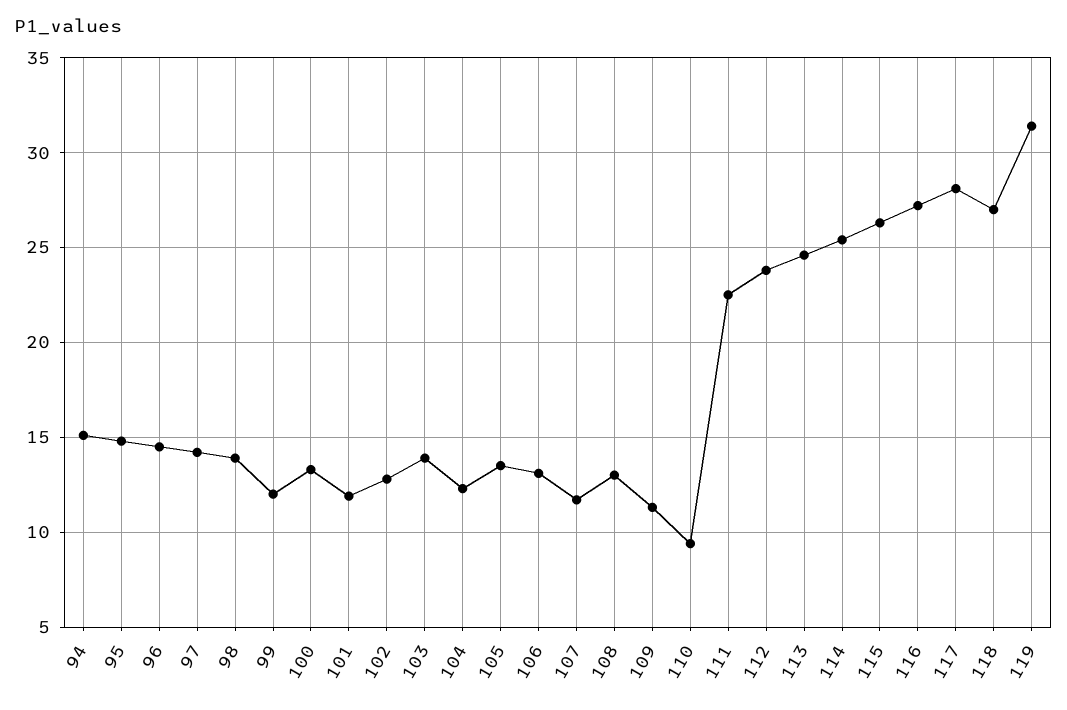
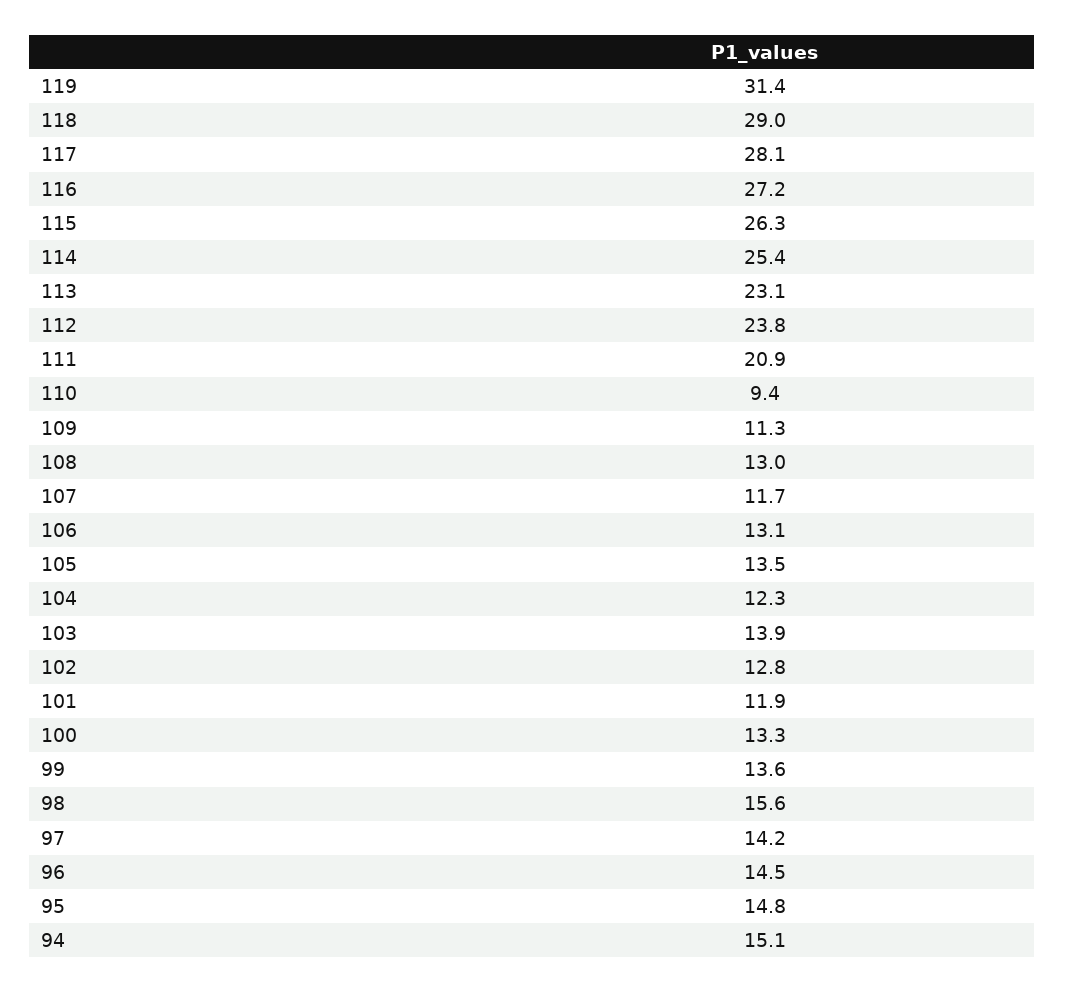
  {
    "94": 15.1,
    "95": 14.8,
    "96": 14.5,
    "97": 14.2,
-   "98": 14,
+   "98": 15.6,
-   "99": 12,
+   "99": 13.6,
    "100": 13.3,
    "101": 11.9,
    "102": 12.8,
    "103": 13.9,
    "104": 12.3,
    "105": 13.5,
    "106": 13.1,
    "107": 11.7,
    "108": 13,
    "109": 11.3,
    "110": 9.4,
-   "111": 22.5,
+   "111": 20.9,
    "112": 23.8,
-   "113": 24.5,
+   "113": 23.1,
    "114": 25.4,
    "115": 26.3,
    "116": 27.2,
    "117": 28.1,
-   "118": 27,
+   "118": 29,
    "119": 31.4
  }

